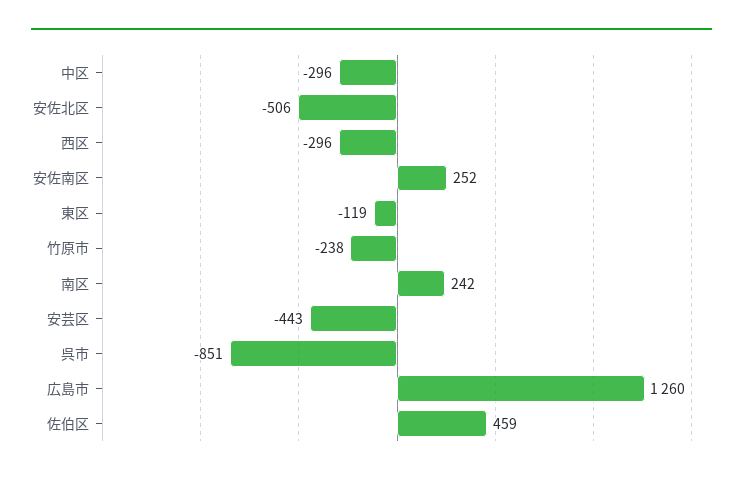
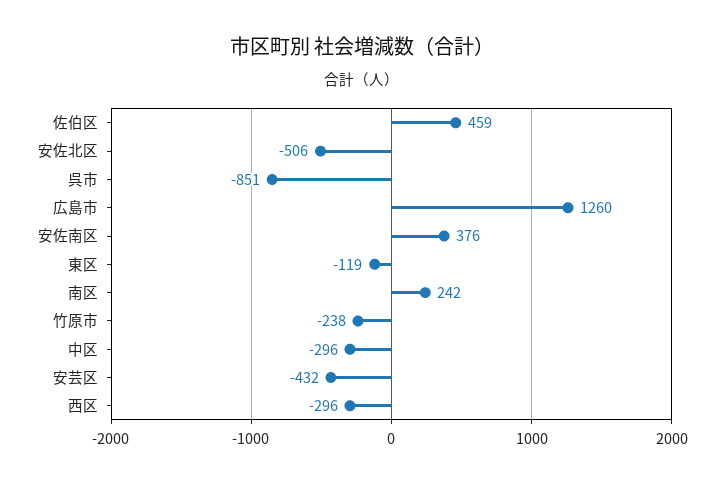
  {
    "中区": -296,
    "安佐北区": -506,
    "西区": -296,
-   "安佐南区": 252,
+   "安佐南区": 376,
    "東区": -119,
    "竹原市": -238,
    "南区": 242,
-   "安芸区": -443,
+   "安芸区": -432,
    "呉市": -851,
    "広島市": 1260,
    "佐伯区": 459
  }

